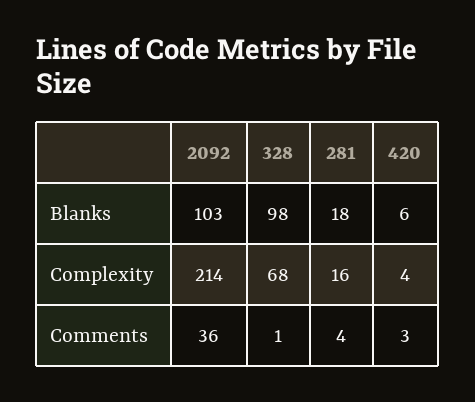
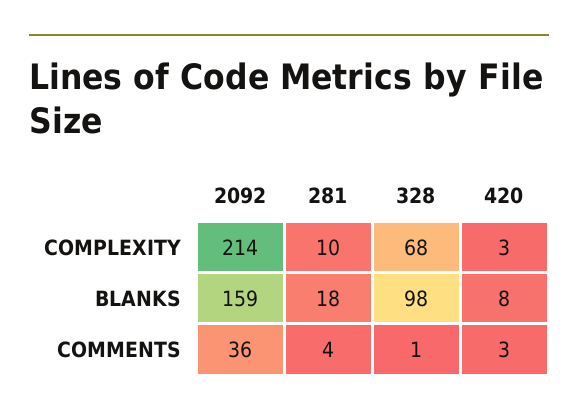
  {
    "2092": {
-     "Blanks": 103,
+     "Blanks": 159,
      "Complexity": 214,
      "Comments": 36
    },
    "328": {
      "Blanks": 98,
      "Complexity": 68,
      "Comments": 1
    },
    "281": {
      "Blanks": 18,
-     "Complexity": 16,
+     "Complexity": 10,
      "Comments": 4
    },
    "420": {
-     "Blanks": 6,
+     "Blanks": 8,
-     "Complexity": 4,
+     "Complexity": 3,
      "Comments": 3
    }
  }

